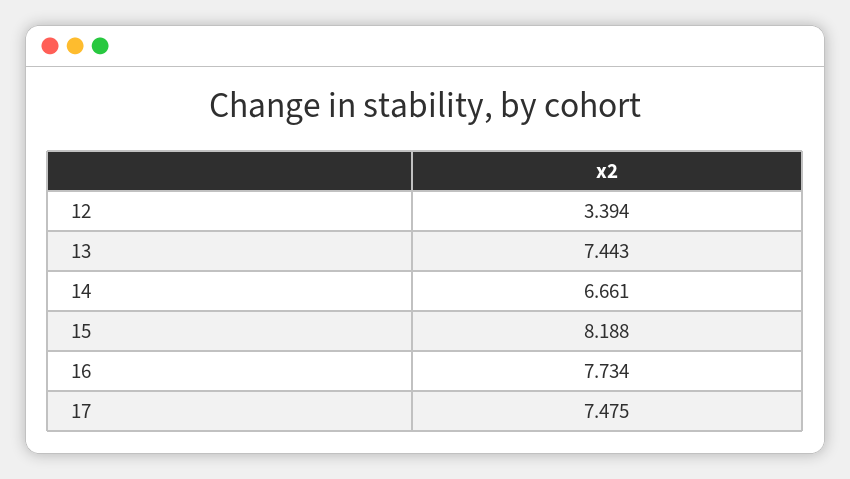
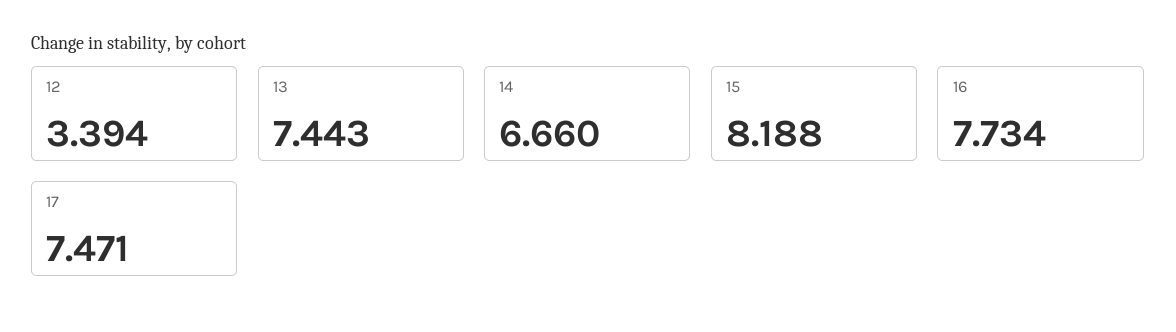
  {
    "12": 3.394,
    "13": 7.443,
-   "14": 6.661,
+   "14": 6.66,
    "15": 8.188,
    "16": 7.734,
-   "17": 7.475
+   "17": 7.471
  }

